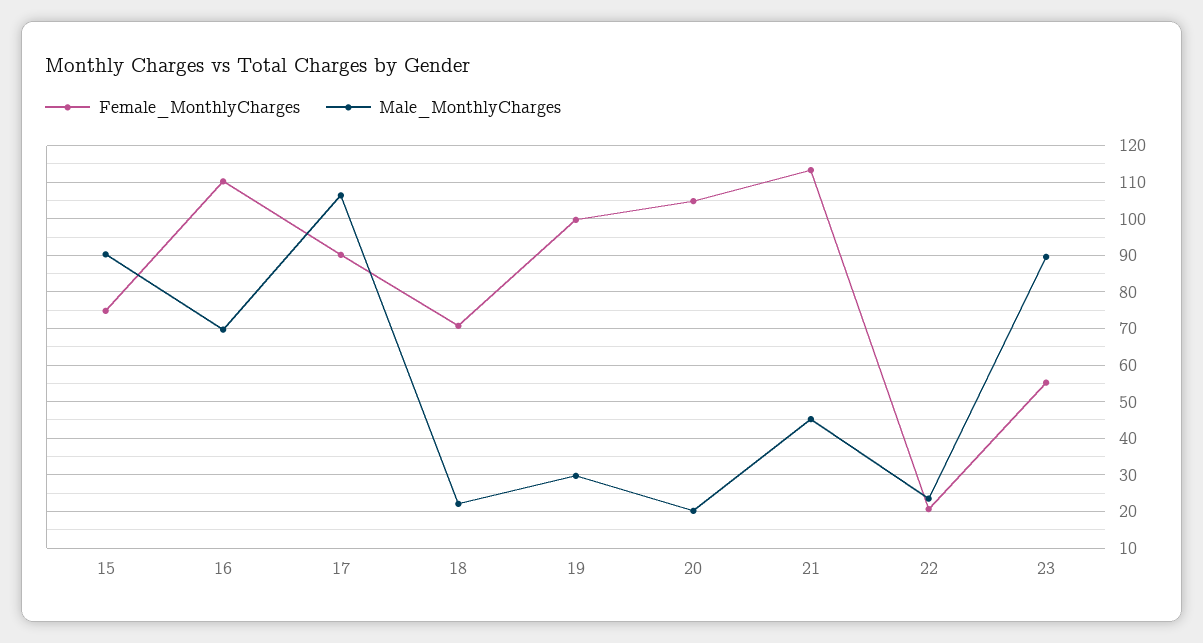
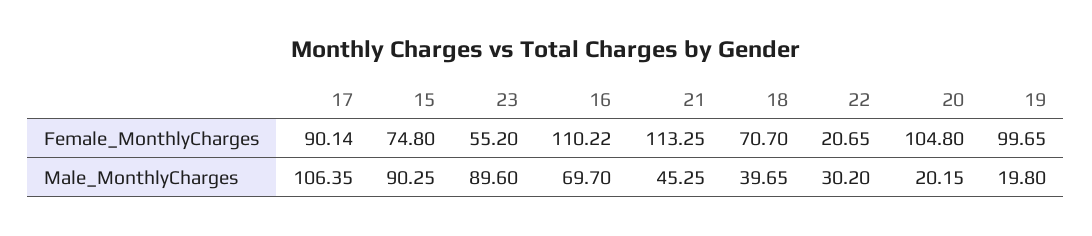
  {
    "Female_MonthlyCharges": {
      "15": 74.8,
      "16": 110.22,
      "17": 90.14,
      "18": 70.7,
      "19": 99.65,
      "20": 104.8,
      "21": 113.25,
      "22": 20.65,
      "23": 55.2
    },
    "Male_MonthlyCharges": {
      "15": 90.25,
      "16": 69.7,
      "17": 106.35,
-     "18": 22,
+     "18": 39.65,
-     "19": 30,
+     "19": 19.8,
      "20": 20.15,
      "21": 45.25,
-     "22": 24,
+     "22": 30.2,
      "23": 89.6
    }
  }

